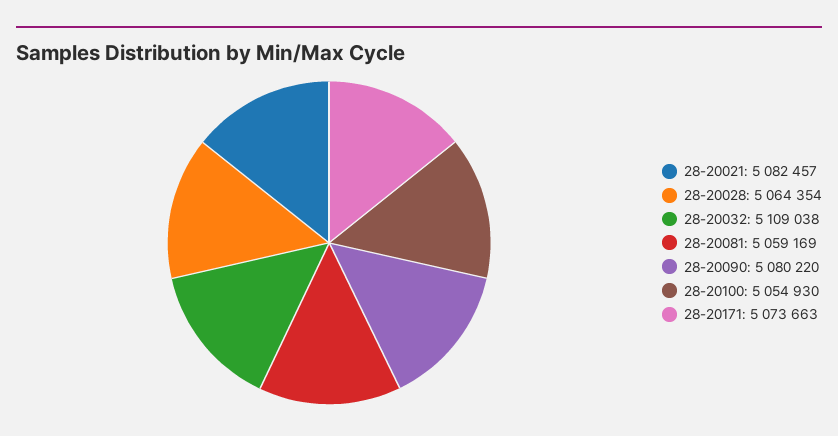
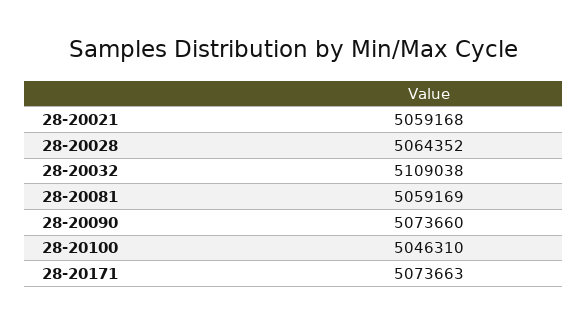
  {
-   "28-20021": 5082457,
+   "28-20021": 5059168,
-   "28-20028": 5064354,
+   "28-20028": 5064352,
    "28-20032": 5109038,
    "28-20081": 5059169,
-   "28-20090": 5080220,
+   "28-20090": 5073660,
-   "28-20100": 5054930,
+   "28-20100": 5046310,
    "28-20171": 5073663
  }

